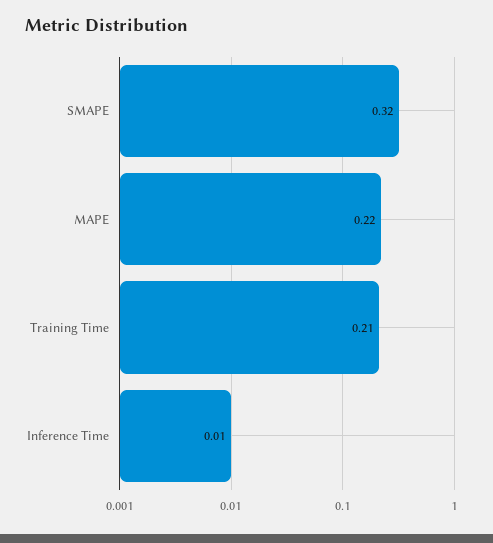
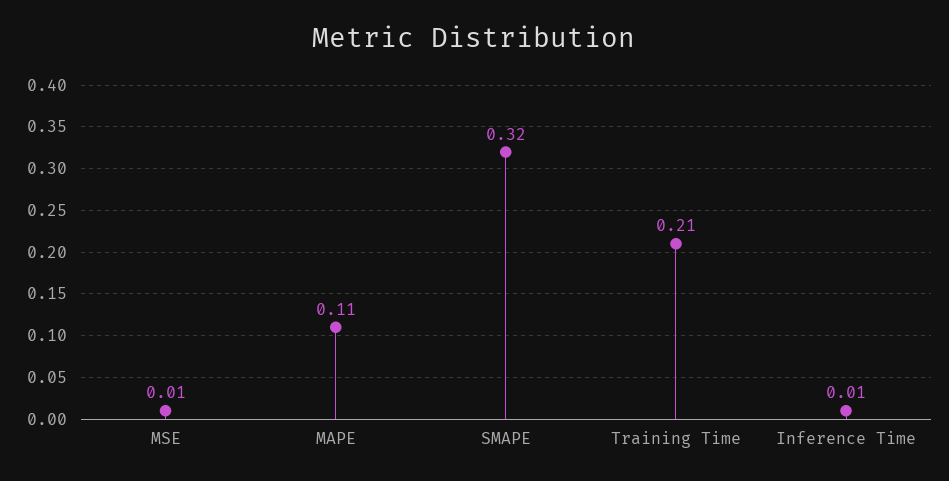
  {
    "SMAPE": 0.32,
-   "MAPE": 0.22,
+   "MAPE": 0.11,
    "Training Time": 0.21,
-   "Inference Time": 0.01
+   "Inference Time": 0.01,
+   "MSE": 0.01
  }

